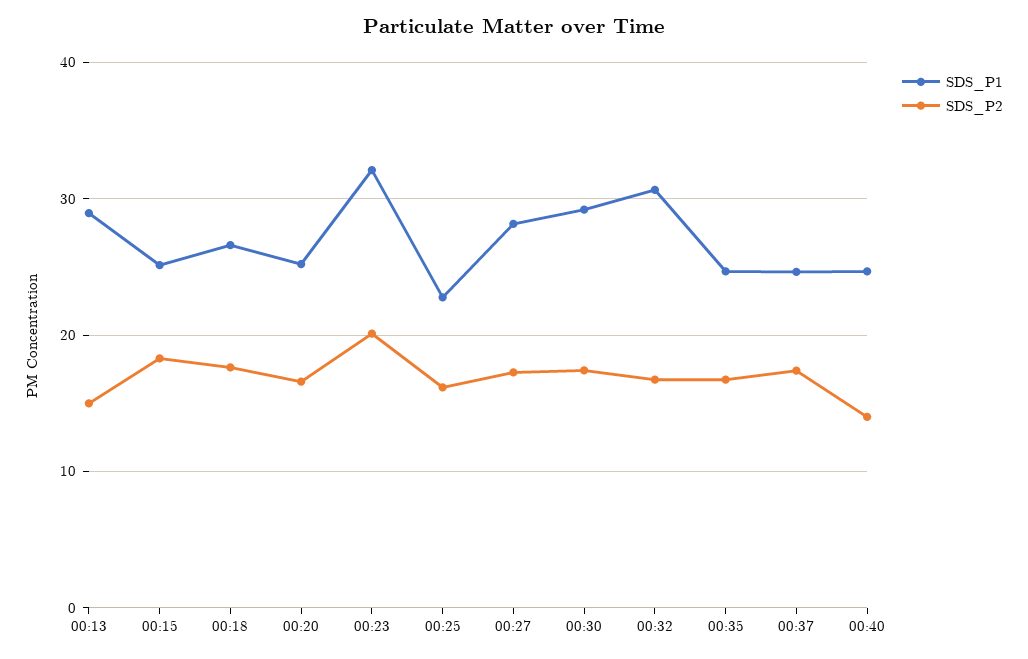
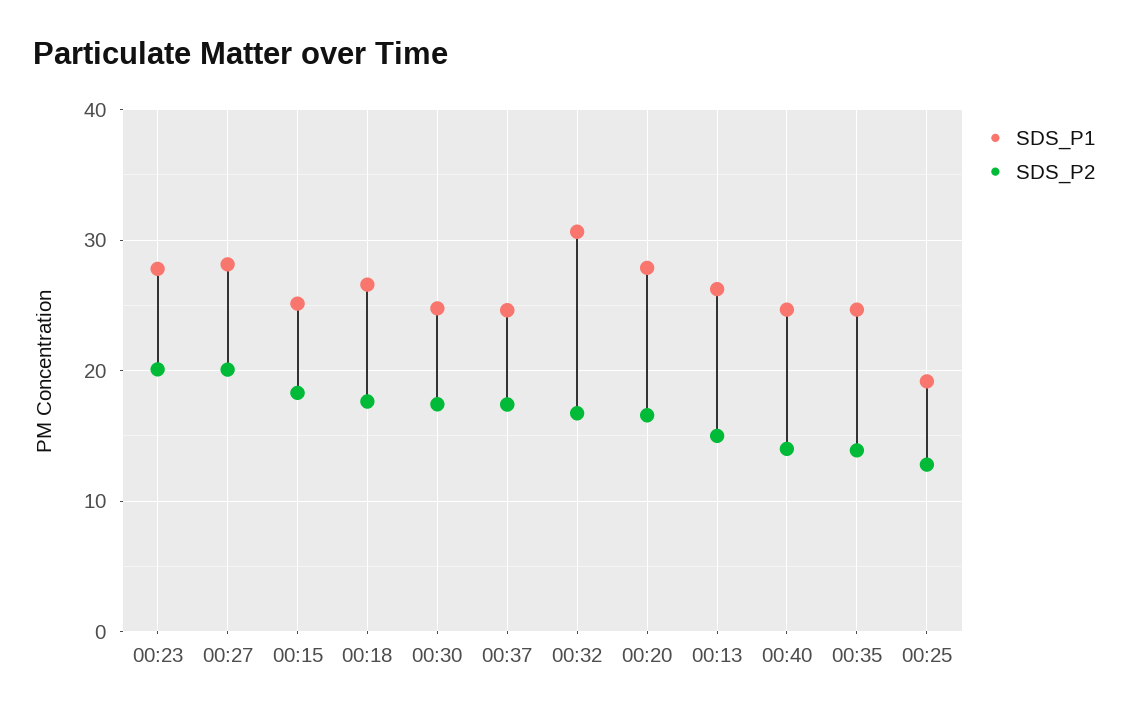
  {
    "SDS_P1": {
-     "00:13": 29,
+     "00:13": 26,
      "00:15": 25,
      "00:18": 27,
-     "00:20": 25,
+     "00:20": 28,
-     "00:23": 32,
+     "00:23": 28,
-     "00:25": 23,
+     "00:25": 19,
      "00:27": 28,
-     "00:30": 29,
+     "00:30": 25,
      "00:32": 31,
      "00:35": 25,
      "00:37": 25,
      "00:40": 25
    },
    "SDS_P2": {
      "00:13": 15,
      "00:15": 18,
      "00:18": 18,
      "00:20": 17,
      "00:23": 20,
-     "00:25": 16,
+     "00:25": 13,
-     "00:27": 17,
+     "00:27": 20,
      "00:30": 17,
      "00:32": 17,
-     "00:35": 17,
+     "00:35": 14,
      "00:37": 17,
      "00:40": 14
    }
  }

